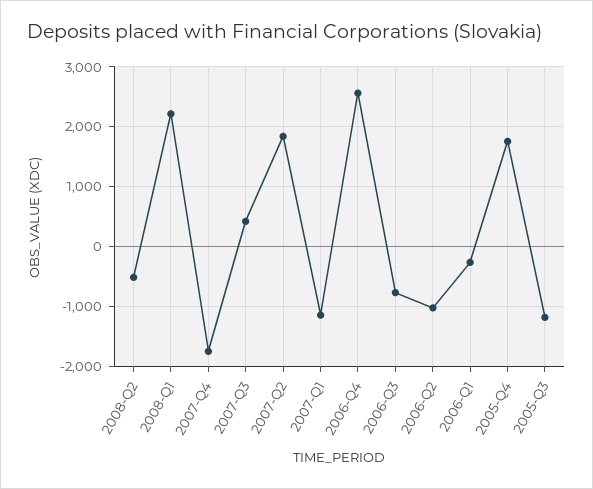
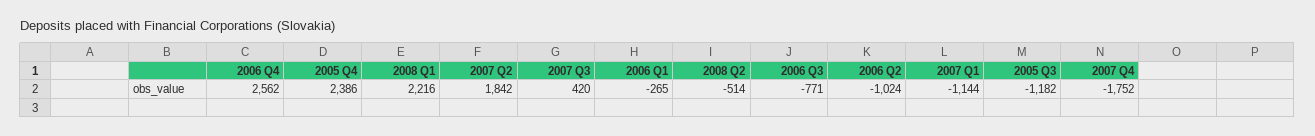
  {
    "2008-Q2": -514,
    "2008-Q1": 2216,
    "2007-Q4": -1752,
    "2007-Q3": 420,
    "2007-Q2": 1842,
    "2007-Q1": -1144,
    "2006-Q4": 2562,
    "2006-Q3": -771,
    "2006-Q2": -1024,
    "2006-Q1": -265,
-   "2005-Q4": 1800,
+   "2005-Q4": 2386,
    "2005-Q3": -1182
  }

